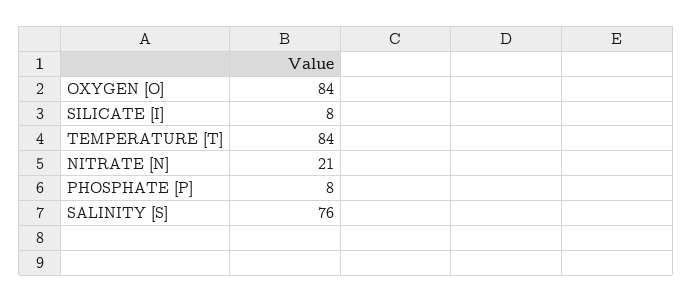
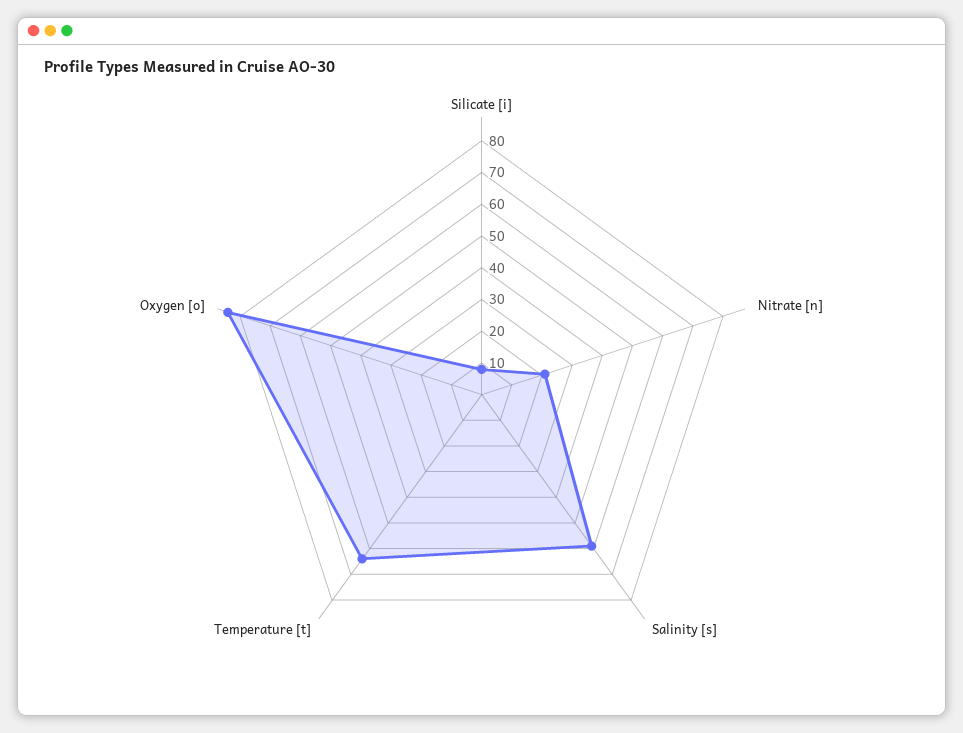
  {
    "OXYGEN [O]": 84,
    "SILICATE [I]": 8,
-   "TEMPERATURE [T]": 84,
+   "TEMPERATURE [T]": 65,
    "NITRATE [N]": 21,
-   "PHOSPHATE [P]": 8,
-   "SALINITY [S]": 76
+   "SALINITY [S]": 60
  }

